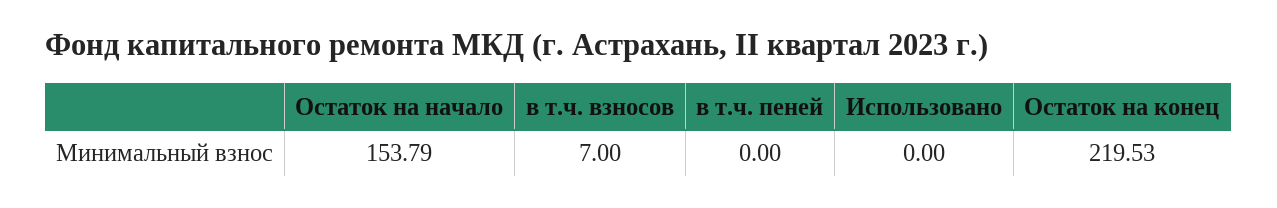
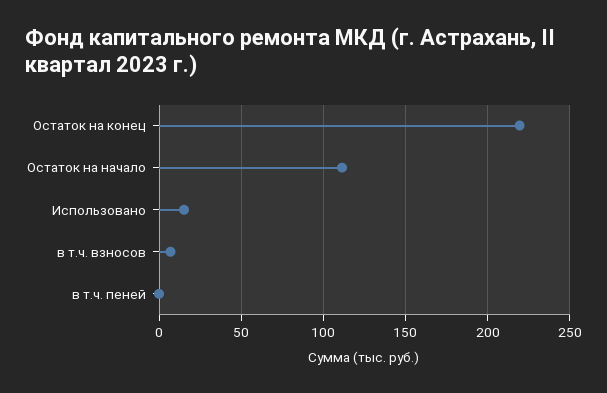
  {
-   "Остаток на начало": 153.79,
+   "Остаток на начало": 110,
    "в т.ч. взносов": 7,
    "в т.ч. пеней": 0,
-   "Использовано": 0,
+   "Использовано": 15,
    "Остаток на конец": 219.53
  }

